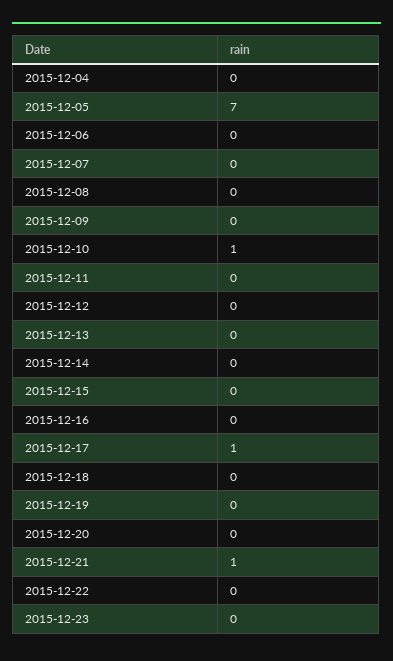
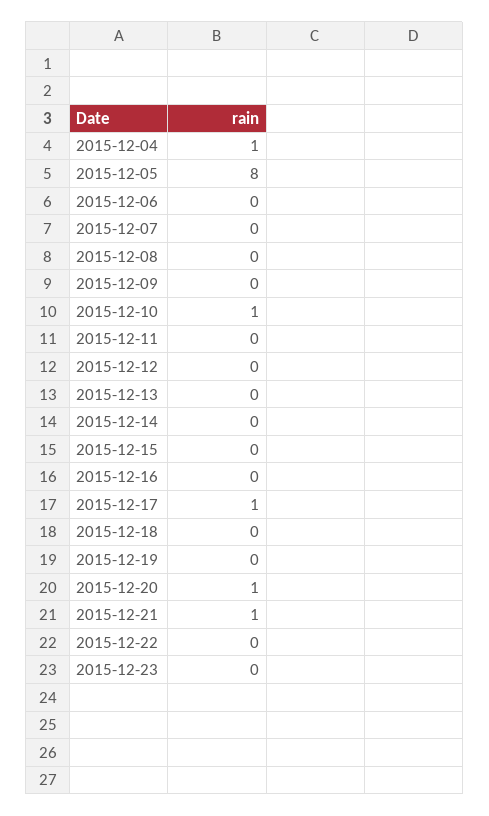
  {
-   "2015-12-04": 0,
+   "2015-12-04": 1,
-   "2015-12-05": 7,
+   "2015-12-05": 8,
    "2015-12-06": 0,
    "2015-12-07": 0,
    "2015-12-08": 0,
    "2015-12-09": 0,
    "2015-12-10": 1,
    "2015-12-11": 0,
    "2015-12-12": 0,
    "2015-12-13": 0,
    "2015-12-14": 0,
    "2015-12-15": 0,
    "2015-12-16": 0,
    "2015-12-17": 1,
    "2015-12-18": 0,
    "2015-12-19": 0,
-   "2015-12-20": 0,
+   "2015-12-20": 1,
    "2015-12-21": 1,
    "2015-12-22": 0,
    "2015-12-23": 0
  }

